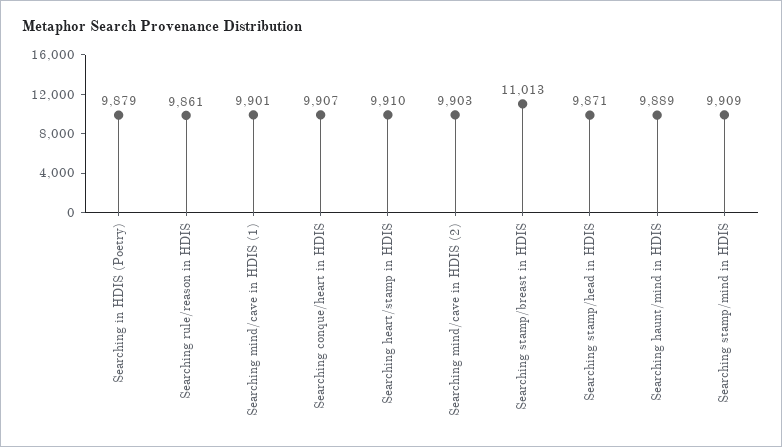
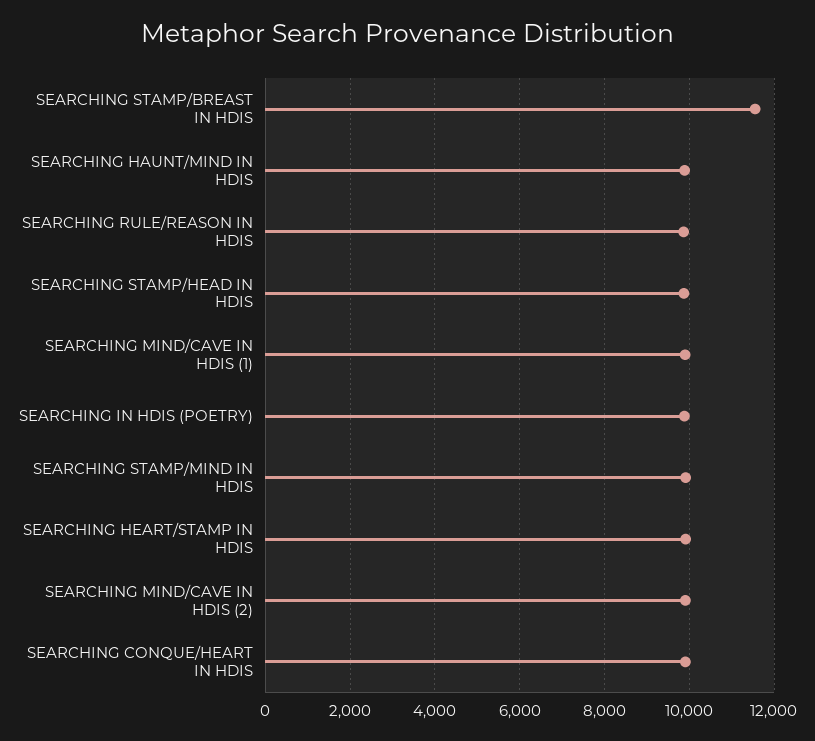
  {
    "Searching in HDIS (Poetry)": 9879,
    "Searching rule/reason in HDIS": 9861,
    "Searching mind/cave in HDIS (1)": 9901,
    "Searching conque/heart in HDIS": 9907,
    "Searching heart/stamp in HDIS": 9910,
    "Searching mind/cave in HDIS (2)": 9903,
-   "Searching stamp/breast in HDIS": 11013,
+   "Searching stamp/breast in HDIS": 11600,
    "Searching stamp/head in HDIS": 9871,
    "Searching haunt/mind in HDIS": 9889,
    "Searching stamp/mind in HDIS": 9909
  }

